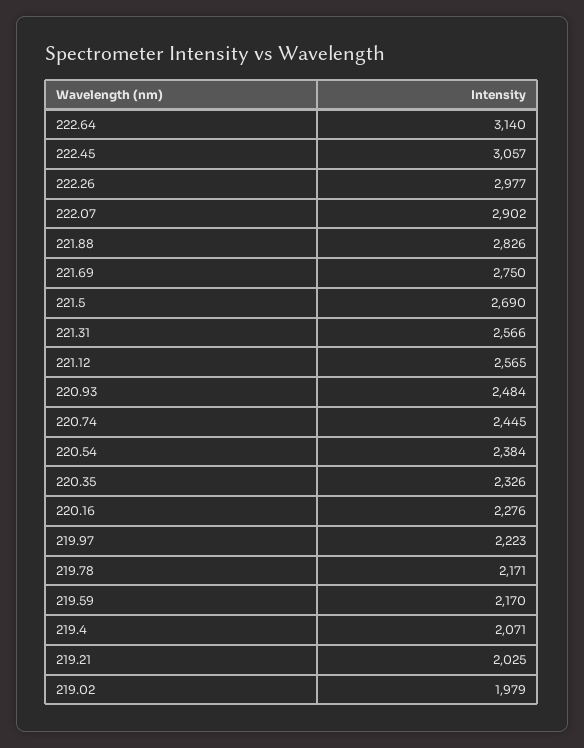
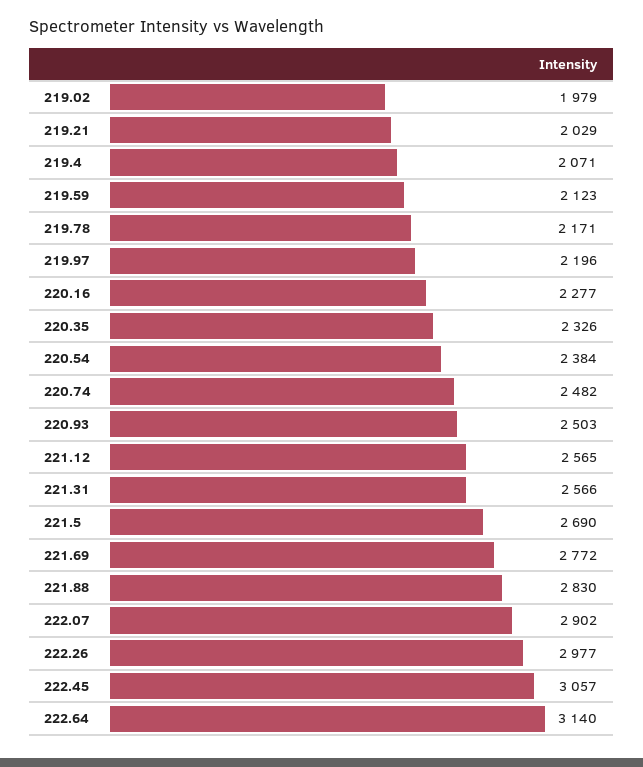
  {
    "222.64": 3140,
    "222.45": 3057,
    "222.26": 2977,
    "222.07": 2902,
-   "221.88": 2826,
+   "221.88": 2830,
-   "221.69": 2750,
+   "221.69": 2772,
    "221.5": 2690,
    "221.31": 2566,
    "221.12": 2565,
-   "220.93": 2484,
+   "220.93": 2503,
-   "220.74": 2445,
+   "220.74": 2482,
    "220.54": 2384,
    "220.35": 2326,
-   "220.16": 2276,
+   "220.16": 2277,
-   "219.97": 2223,
+   "219.97": 2196,
    "219.78": 2171,
-   "219.59": 2170,
+   "219.59": 2123,
    "219.4": 2071,
-   "219.21": 2025,
+   "219.21": 2029,
    "219.02": 1979
  }

